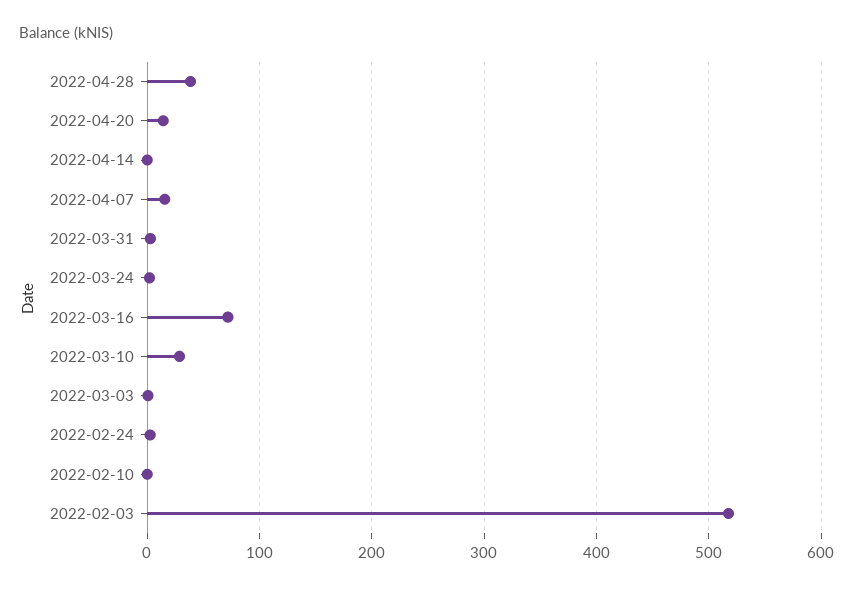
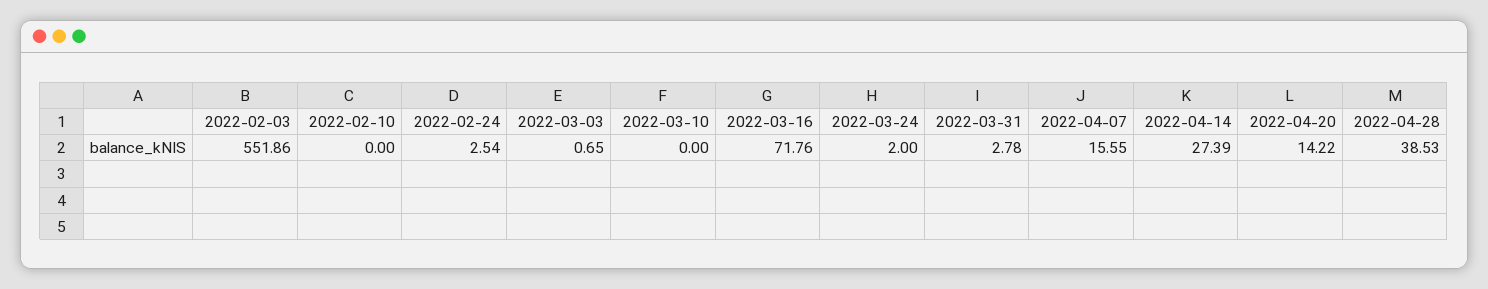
  {
    "2022-04-28": 38.53,
    "2022-04-20": 14.22,
-   "2022-04-14": 0,
+   "2022-04-14": 27.39,
    "2022-04-07": 15.55,
    "2022-03-31": 2.78,
    "2022-03-24": 2,
    "2022-03-16": 71.76,
-   "2022-03-10": 30,
+   "2022-03-10": 0,
    "2022-03-03": 0.65,
    "2022-02-24": 2.54,
    "2022-02-10": 0,
-   "2022-02-03": 520
+   "2022-02-03": 551.86
  }

